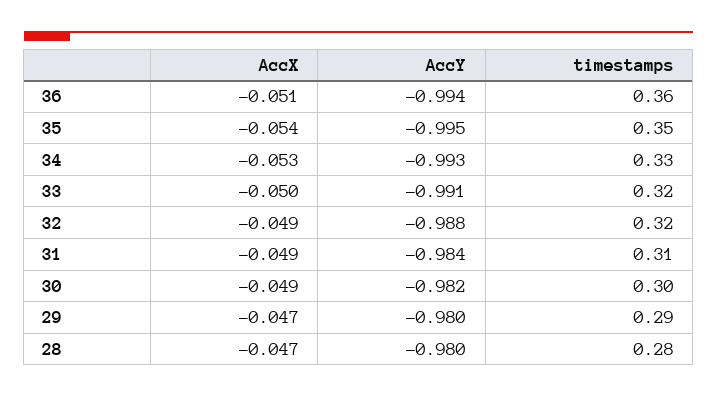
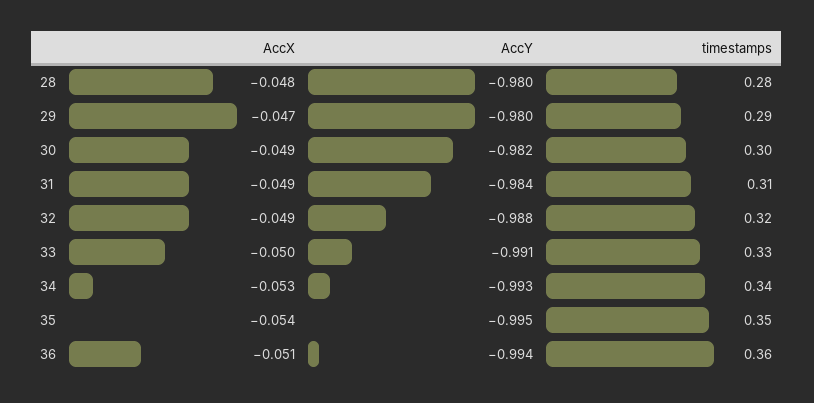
  {
    "AccX": {
      "36": -0.051,
      "35": -0.054,
      "34": -0.053,
      "33": -0.05,
      "32": -0.049,
      "31": -0.049,
      "30": -0.049,
      "29": -0.047,
-     "28": -0.047
+     "28": -0.048
    },
    "AccY": {
      "36": -0.994,
      "35": -0.995,
      "34": -0.993,
      "33": -0.991,
      "32": -0.988,
      "31": -0.984,
      "30": -0.982,
      "29": -0.98,
      "28": -0.98
    },
    "timestamps": {
      "36": 0.36,
      "35": 0.35,
-     "34": 0.33,
+     "34": 0.34,
-     "33": 0.32,
+     "33": 0.33,
      "32": 0.32,
      "31": 0.31,
      "30": 0.3,
      "29": 0.29,
      "28": 0.28
    }
  }

